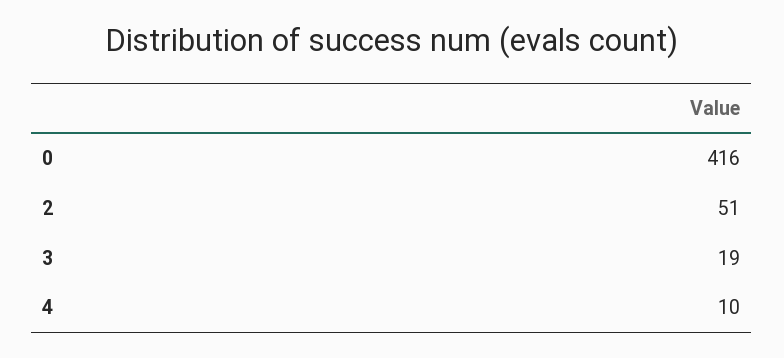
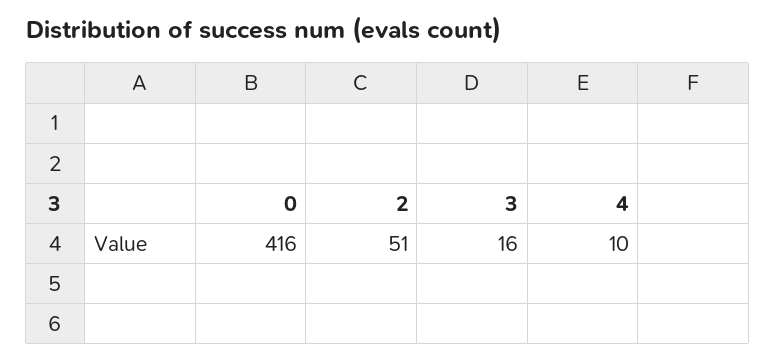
  {
    "0": 416,
    "2": 51,
-   "3": 19,
+   "3": 16,
    "4": 10
  }

